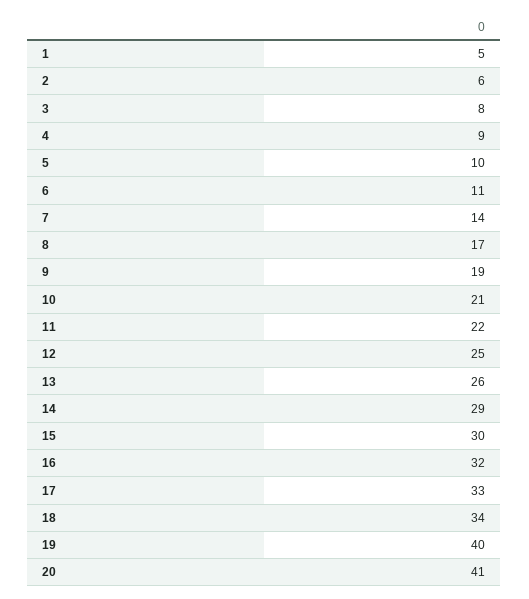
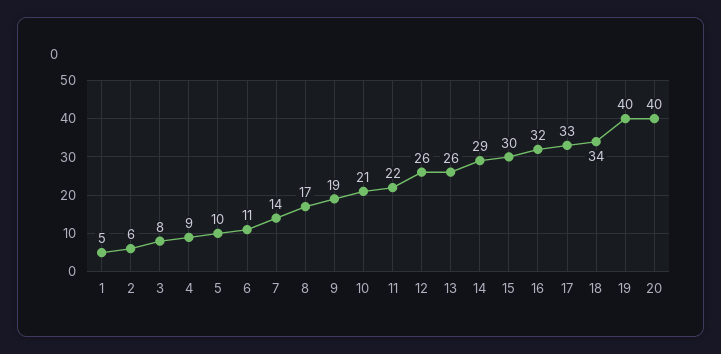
  {
    "1": 5,
    "2": 6,
    "3": 8,
    "4": 9,
    "5": 10,
    "6": 11,
    "7": 14,
    "8": 17,
    "9": 19,
    "10": 21,
    "11": 22,
-   "12": 25,
+   "12": 26,
    "13": 26,
    "14": 29,
    "15": 30,
    "16": 32,
    "17": 33,
    "18": 34,
    "19": 40,
-   "20": 41
+   "20": 40
  }

